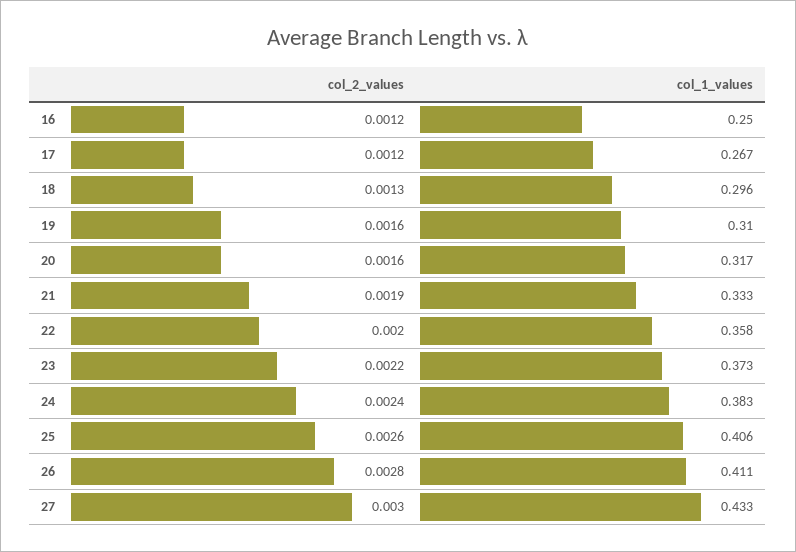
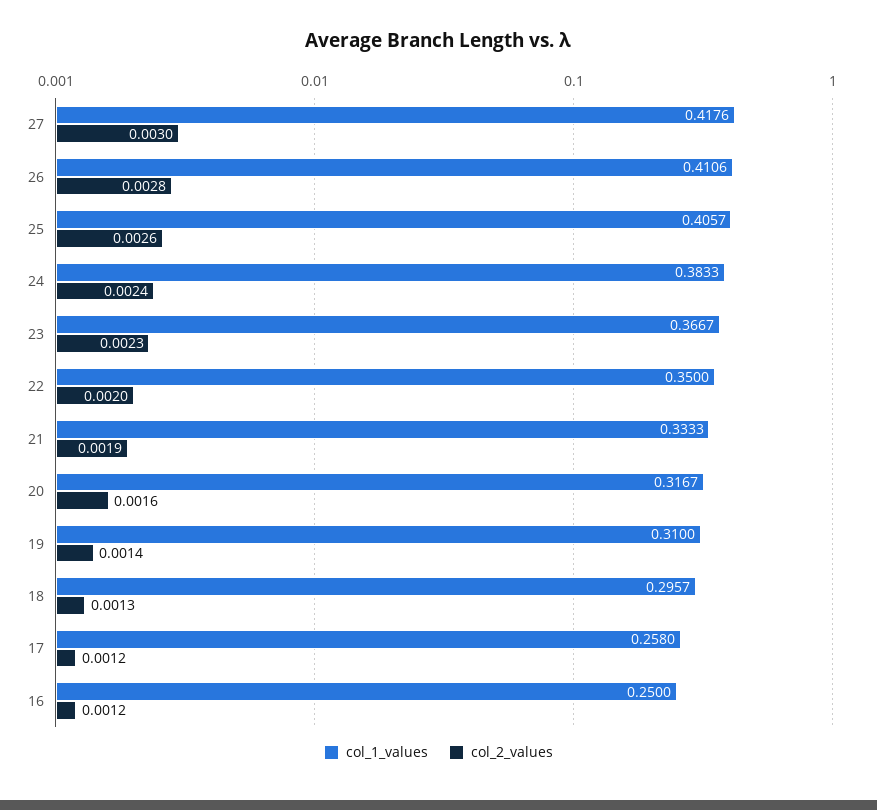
  {
    "col_2_values": {
      "16": 0.0012,
      "17": 0.0012,
      "18": 0.0013,
-     "19": 0.0016,
+     "19": 0.0014,
      "20": 0.0016,
      "21": 0.0019,
      "22": 0.002,
-     "23": 0.0022,
+     "23": 0.0023,
      "24": 0.0024,
      "25": 0.0026,
      "26": 0.0028,
      "27": 0.003
    },
    "col_1_values": {
      "16": 0.25,
-     "17": 0.267,
+     "17": 0.258,
      "18": 0.2957,
      "19": 0.31,
      "20": 0.3167,
      "21": 0.3333,
-     "22": 0.358,
+     "22": 0.35,
-     "23": 0.373,
+     "23": 0.3667,
      "24": 0.3833,
      "25": 0.4057,
      "26": 0.4106,
-     "27": 0.433
+     "27": 0.4176
    }
  }

